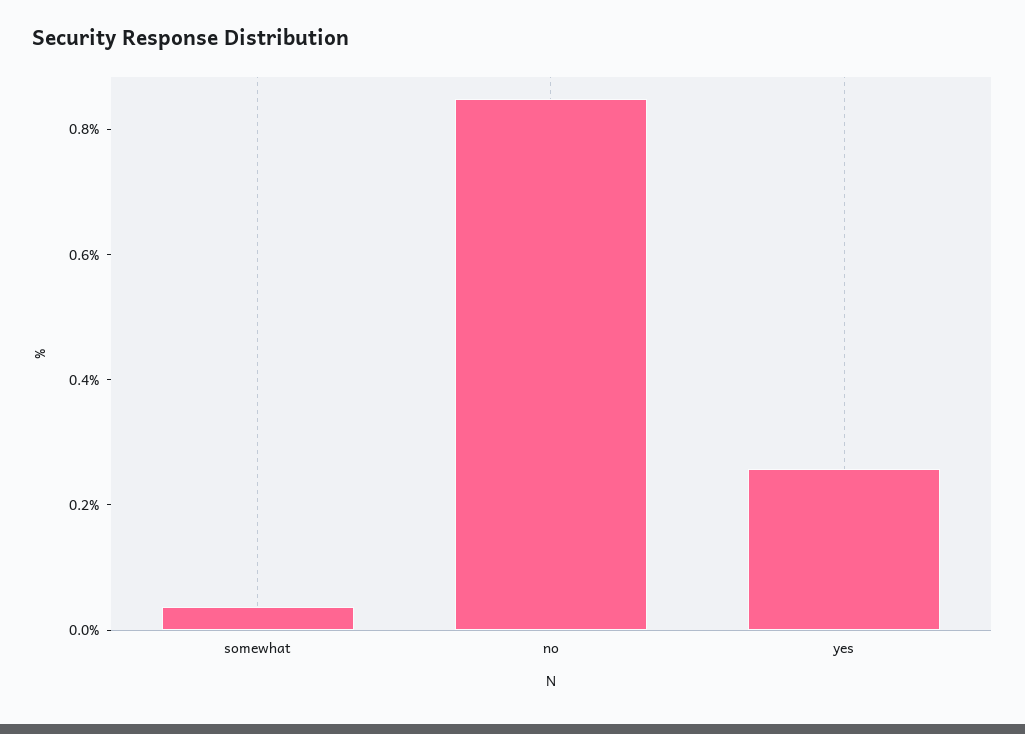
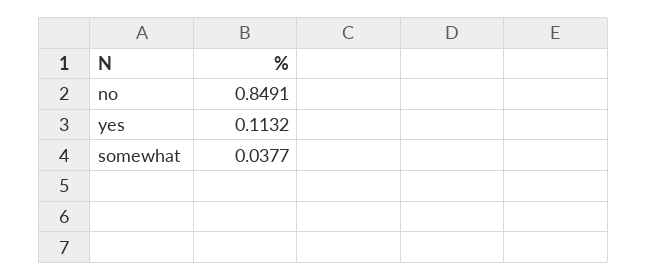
  {
    "somewhat": 0.0377,
    "no": 0.8491,
-   "yes": 0.25
+   "yes": 0.1132
  }

